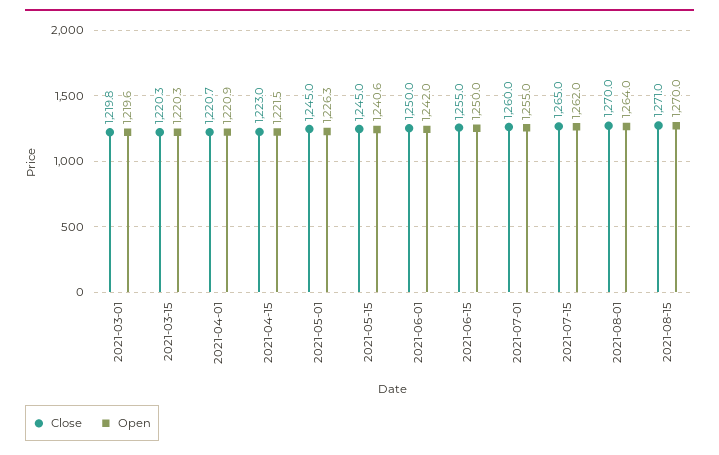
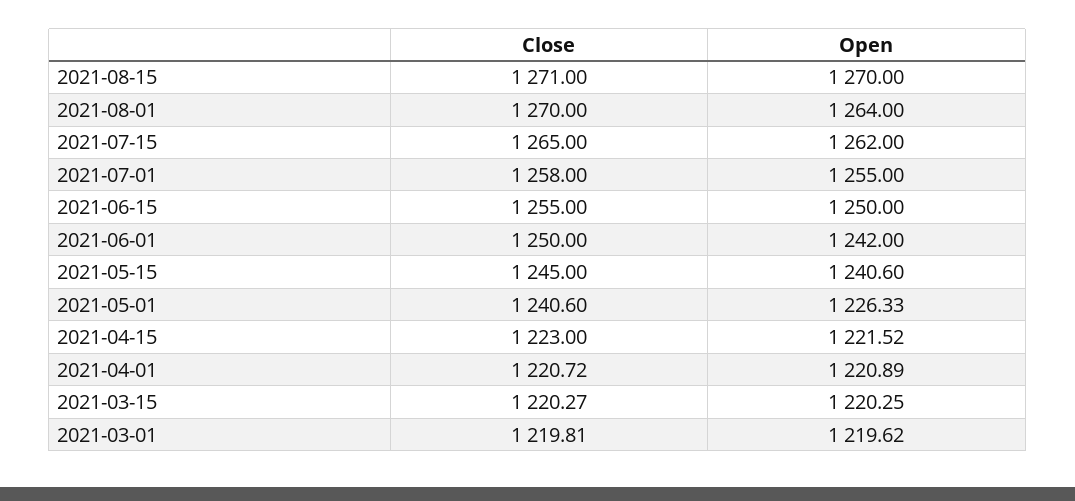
  {
    "Close": {
      "2021-03-01": 1219.81,
      "2021-03-15": 1220.27,
      "2021-04-01": 1220.72,
      "2021-04-15": 1223,
-     "2021-05-01": 1245,
+     "2021-05-01": 1240.6,
      "2021-05-15": 1245,
      "2021-06-01": 1250,
      "2021-06-15": 1255,
-     "2021-07-01": 1260,
+     "2021-07-01": 1258,
      "2021-07-15": 1265,
      "2021-08-01": 1270,
      "2021-08-15": 1271
    },
    "Open": {
      "2021-03-01": 1219.62,
      "2021-03-15": 1220.25,
      "2021-04-01": 1220.89,
      "2021-04-15": 1221.52,
      "2021-05-01": 1226.33,
      "2021-05-15": 1240.6,
      "2021-06-01": 1242,
      "2021-06-15": 1250,
      "2021-07-01": 1255,
      "2021-07-15": 1262,
      "2021-08-01": 1264,
      "2021-08-15": 1270
    }
  }

